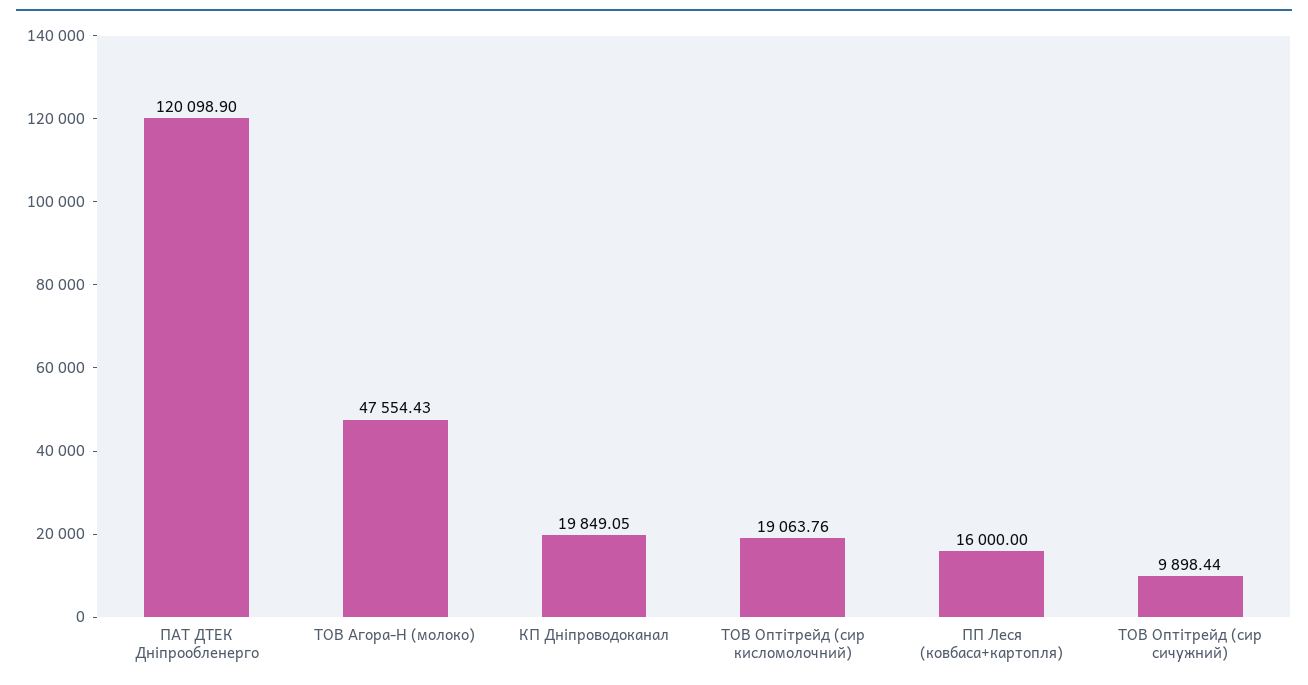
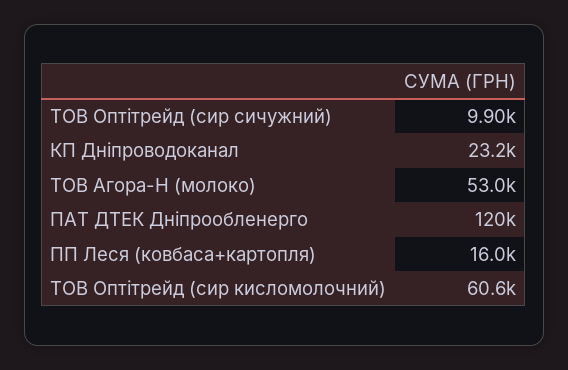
  {
    "ПАТ ДТЕК Дніпрообленерго": 120098.9,
-   "ТОВ Агора-Н (молоко)": 47554.43,
+   "ТОВ Агора-Н (молоко)": 53000,
-   "КП Дніпроводоканал": 19849.05,
+   "КП Дніпроводоканал": 23200,
-   "ТОВ Оптітрейд (сир кисломолочний)": 19063.76,
+   "ТОВ Оптітрейд (сир кисломолочний)": 60600,
    "ПП Леся (ковбаса+картопля)": 16000,
    "ТОВ Оптітрейд (сир сичужний)": 9898.44
  }

